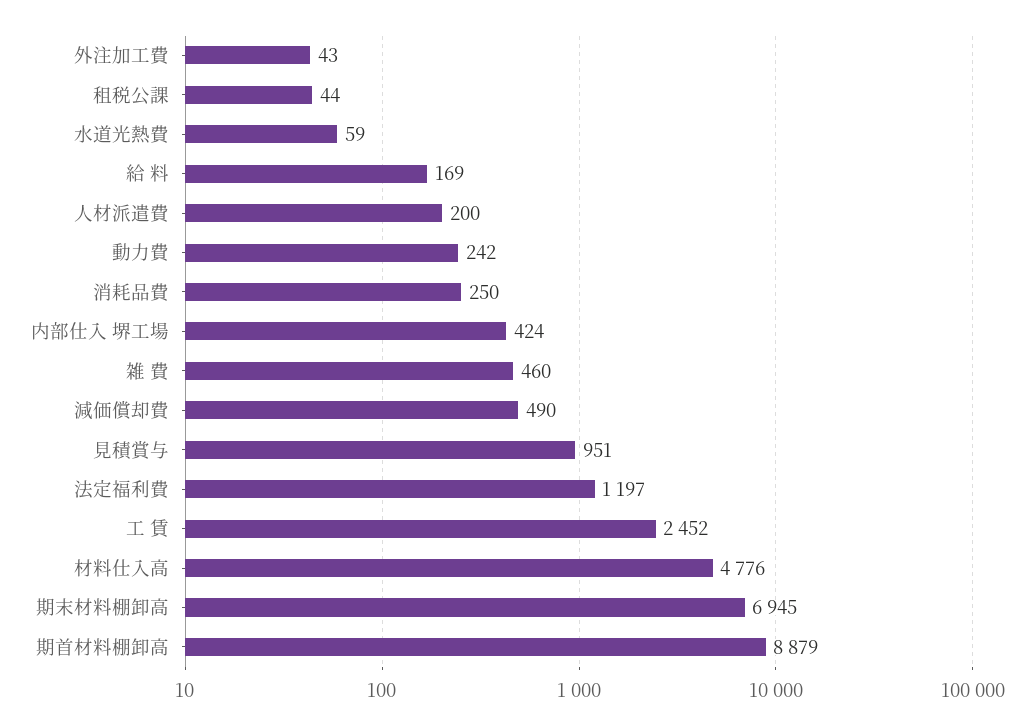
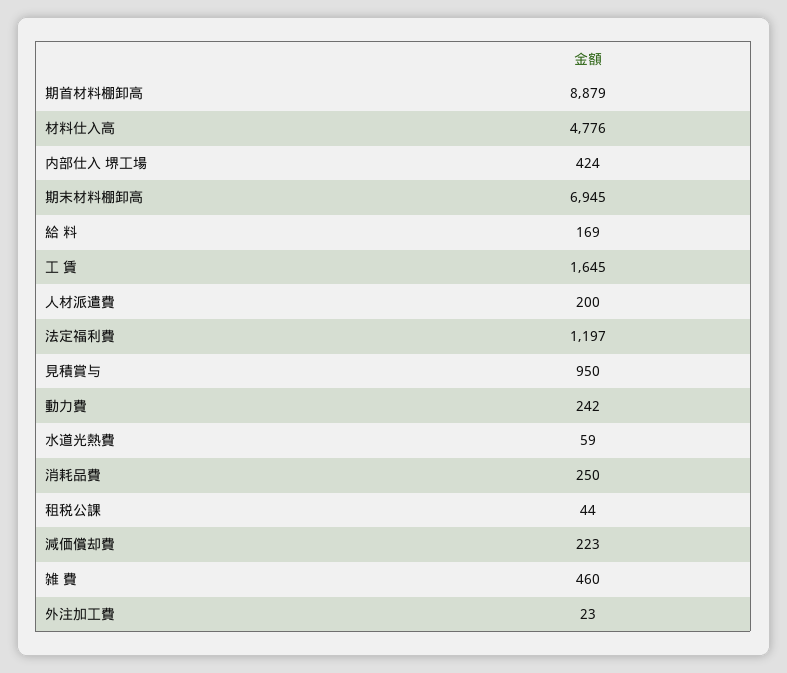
  {
-   "外注加工費": 43,
+   "外注加工費": 23,
    "租税公課": 44,
    "水道光熱費": 59,
    "給 料": 169,
    "人材派遣費": 200,
    "動力費": 242,
    "消耗品費": 250,
    "内部仕入 堺工場": 424,
    "雑 費": 460,
-   "減価償却費": 490,
+   "減価償却費": 223,
-   "見積賞与": 951,
+   "見積賞与": 950,
    "法定福利費": 1197,
-   "工 賃": 2452,
+   "工 賃": 1645,
    "材料仕入高": 4776,
    "期末材料棚卸高": 6945,
    "期首材料棚卸高": 8879
  }

